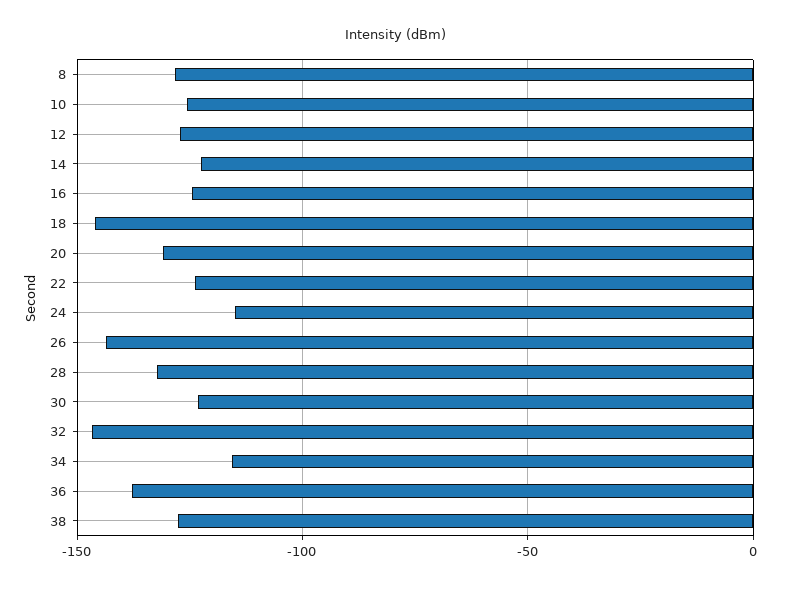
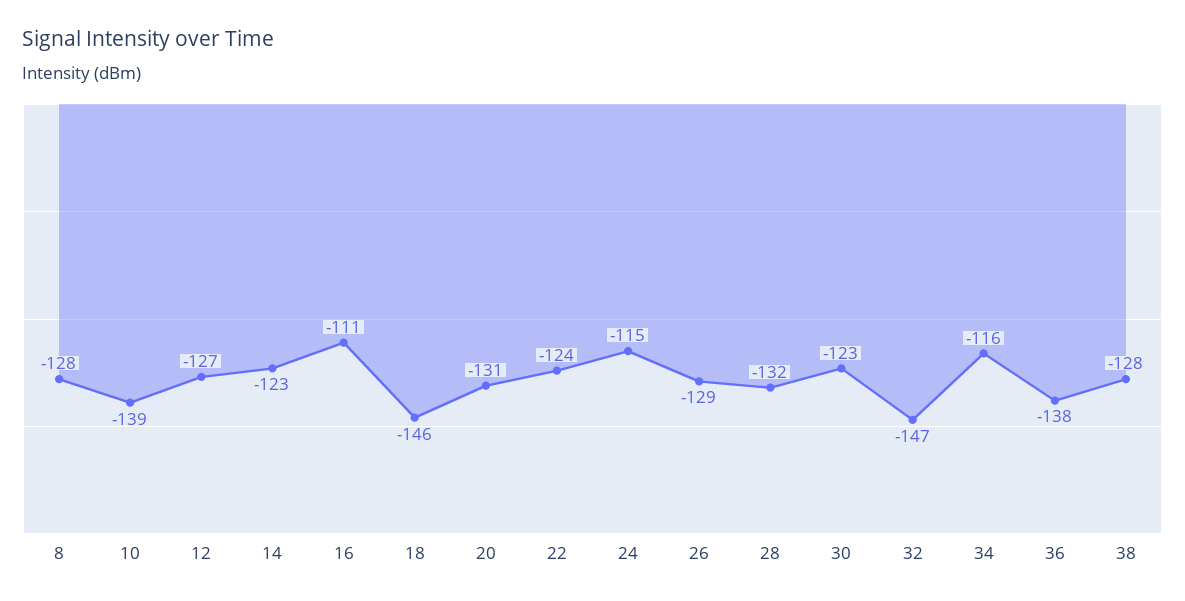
  {
    "8": -128,
-   "10": -125,
+   "10": -139,
    "12": -127,
    "14": -123,
-   "16": -125,
+   "16": -111,
    "18": -146,
    "20": -131,
    "22": -124,
    "24": -115,
-   "26": -145,
+   "26": -129,
    "28": -132,
    "30": -123,
    "32": -147,
    "34": -116,
    "36": -138,
    "38": -128
  }

